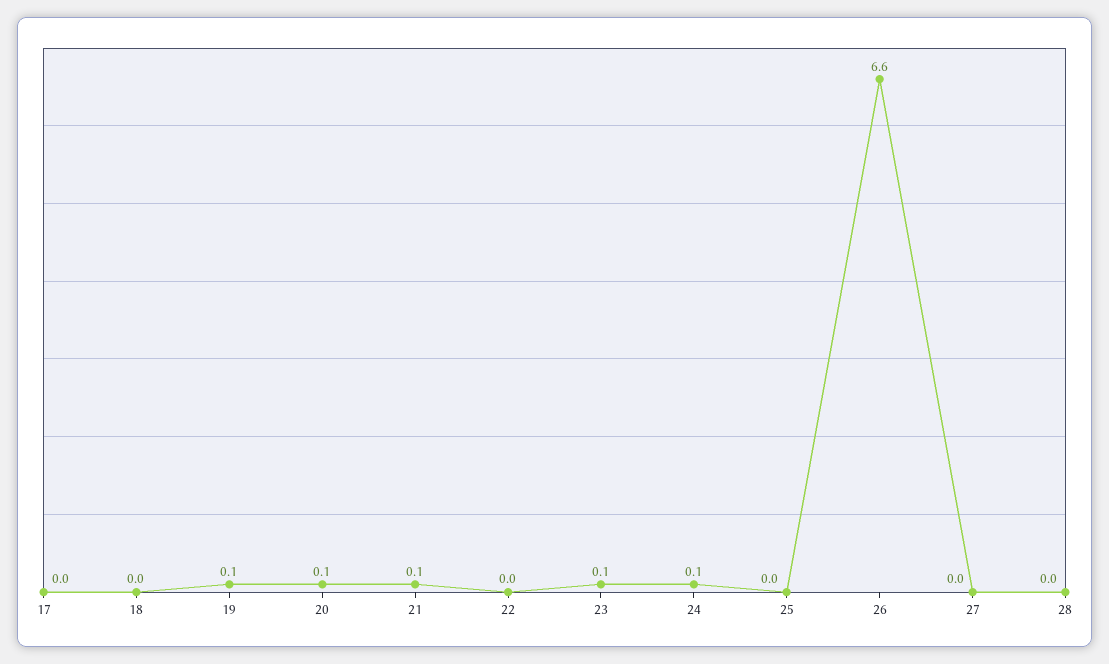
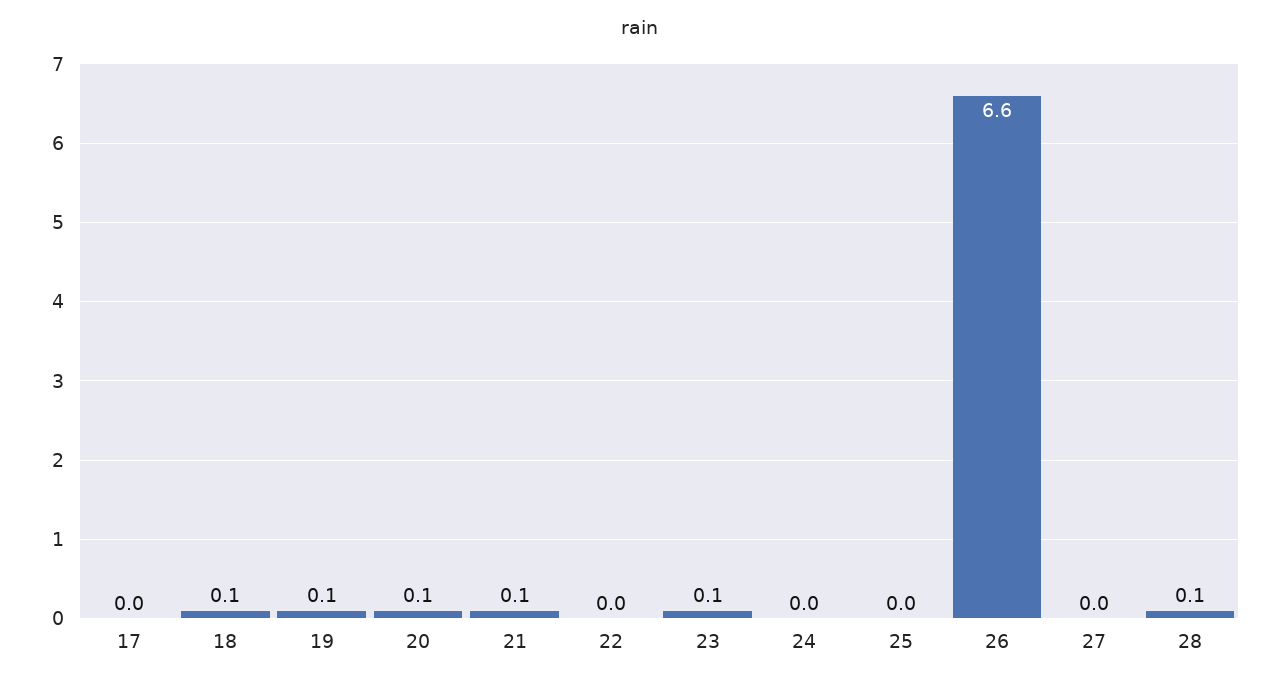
  {
    "17": 0,
-   "18": 0,
+   "18": 0.1,
    "19": 0.1,
    "20": 0.1,
    "21": 0.1,
    "22": 0,
    "23": 0.1,
-   "24": 0.1,
+   "24": 0,
    "25": 0,
    "26": 6.6,
    "27": 0,
-   "28": 0
+   "28": 0.1
  }

